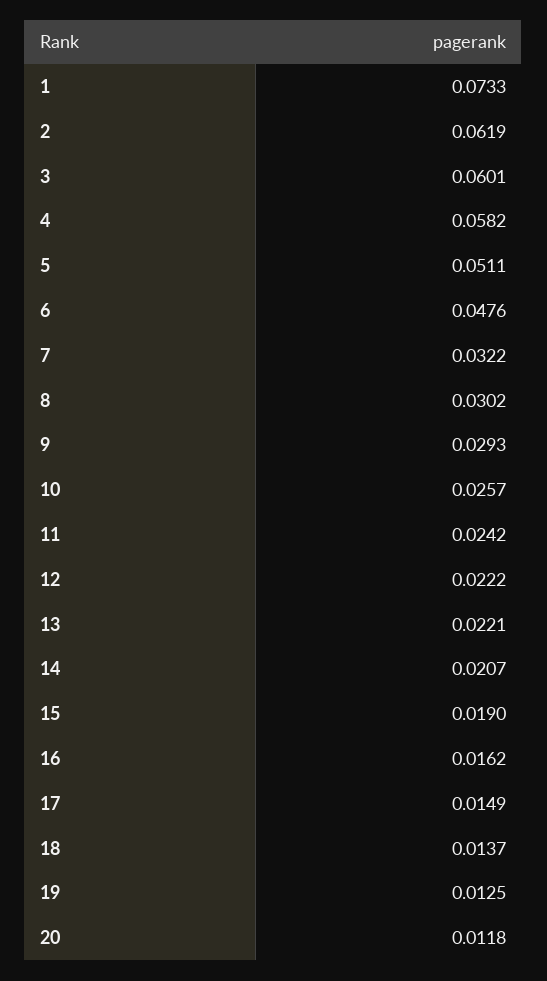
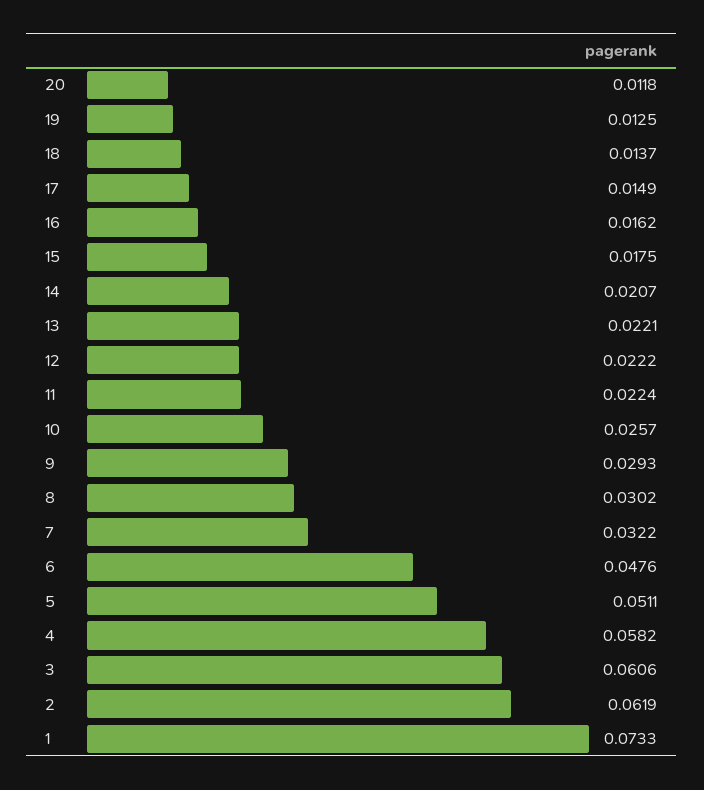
  {
    "1": 0.0733,
    "2": 0.0619,
-   "3": 0.0601,
+   "3": 0.0606,
    "4": 0.0582,
    "5": 0.0511,
    "6": 0.0476,
    "7": 0.0322,
    "8": 0.0302,
    "9": 0.0293,
    "10": 0.0257,
-   "11": 0.0242,
+   "11": 0.0224,
    "12": 0.0222,
    "13": 0.0221,
    "14": 0.0207,
-   "15": 0.019,
+   "15": 0.0175,
    "16": 0.0162,
    "17": 0.0149,
    "18": 0.0137,
    "19": 0.0125,
    "20": 0.0118
  }

